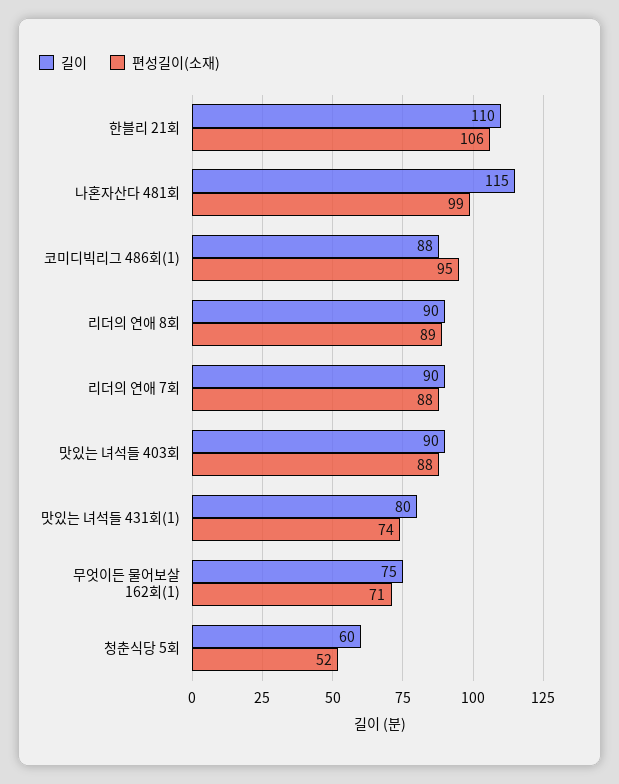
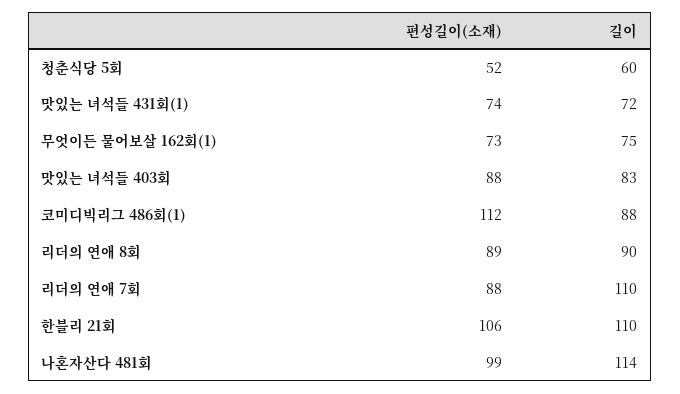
  {
    "길이": {
      "한블리 21회": 110,
-     "나혼자산다 481회": 115,
+     "나혼자산다 481회": 114,
      "코미디빅리그 486회(1)": 88,
      "리더의 연애 8회": 90,
-     "리더의 연애 7회": 90,
+     "리더의 연애 7회": 110,
-     "맛있는 녀석들 403회": 90,
+     "맛있는 녀석들 403회": 83,
-     "맛있는 녀석들 431회(1)": 80,
+     "맛있는 녀석들 431회(1)": 72,
      "무엇이든 물어보살 162회(1)": 75,
      "청춘식당 5회": 60
    },
    "편성길이(소재)": {
      "한블리 21회": 106,
      "나혼자산다 481회": 99,
-     "코미디빅리그 486회(1)": 95,
+     "코미디빅리그 486회(1)": 112,
      "리더의 연애 8회": 89,
      "리더의 연애 7회": 88,
      "맛있는 녀석들 403회": 88,
      "맛있는 녀석들 431회(1)": 74,
-     "무엇이든 물어보살 162회(1)": 71,
+     "무엇이든 물어보살 162회(1)": 73,
      "청춘식당 5회": 52
    }
  }

